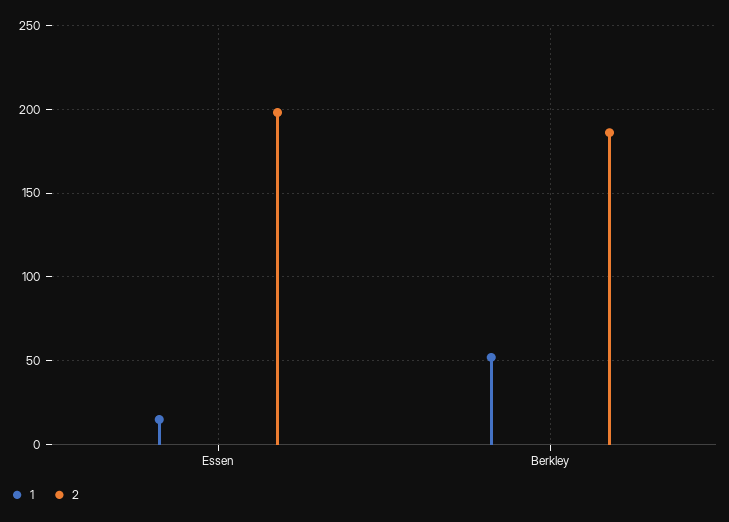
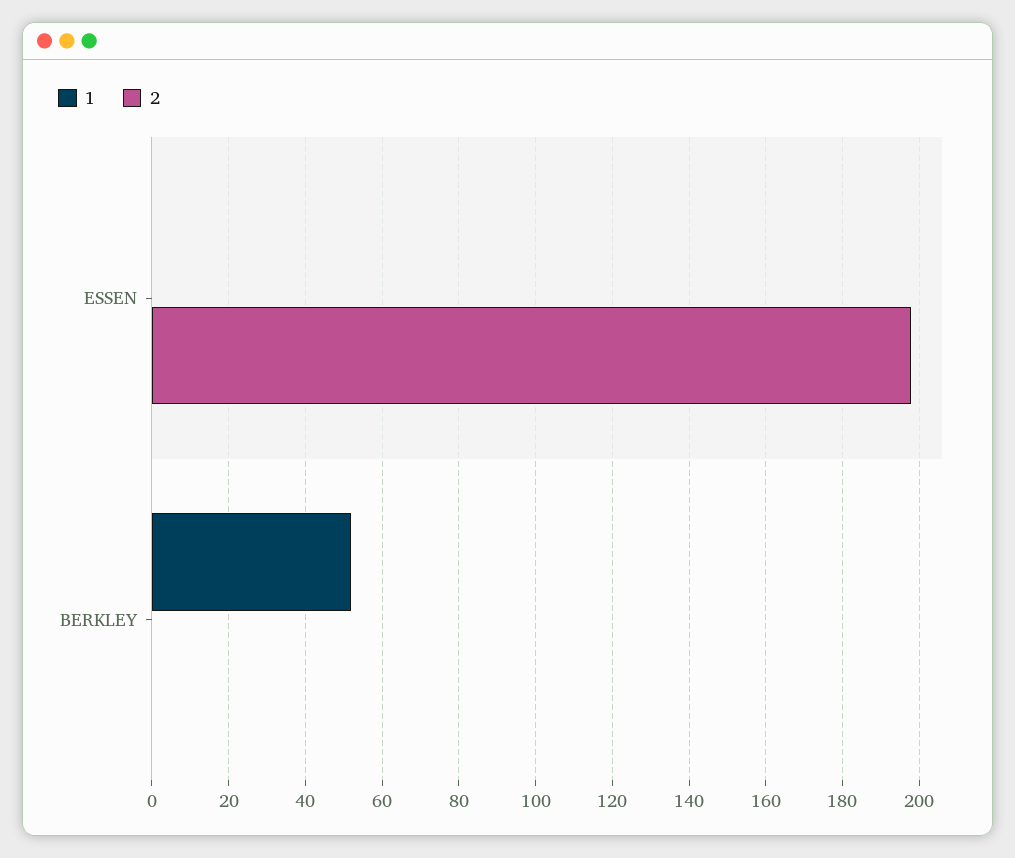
  {
    "1": {
-     "Essen": 15,
+     "Essen": 0,
      "Berkley": 50
    },
    "2": {
      "Essen": 200,
-     "Berkley": 185
+     "Berkley": 0
    }
  }

